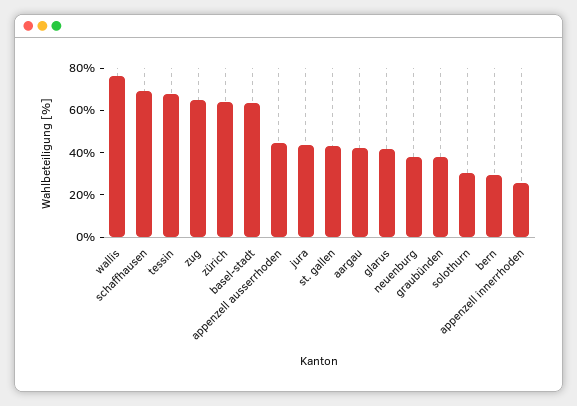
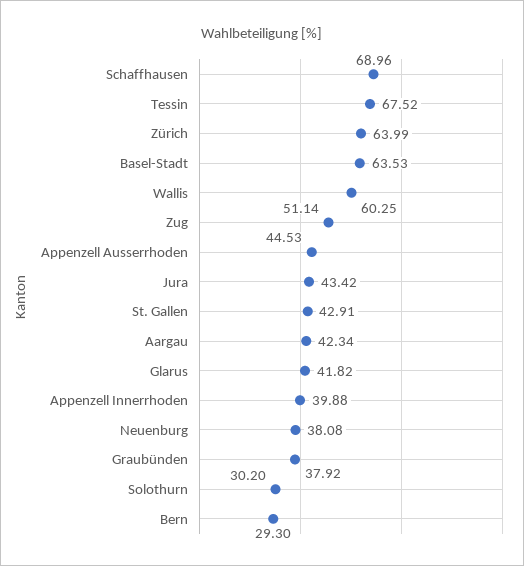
  {
-   "wallis": 75,
+   "wallis": 60.25,
    "schaffhausen": 68.96,
    "tessin": 67.52,
-   "zug": 65,
+   "zug": 51.14,
    "zürich": 63.99,
    "basel-stadt": 63.53,
    "appenzell ausserrhoden": 44.53,
    "jura": 43.42,
    "st. gallen": 42.91,
    "aargau": 42.34,
    "glarus": 41.82,
    "neuenburg": 38.08,
    "graubünden": 37.92,
    "solothurn": 30.2,
    "bern": 29.3,
-   "appenzell innerrhoden": 25
+   "appenzell innerrhoden": 39.88
  }

